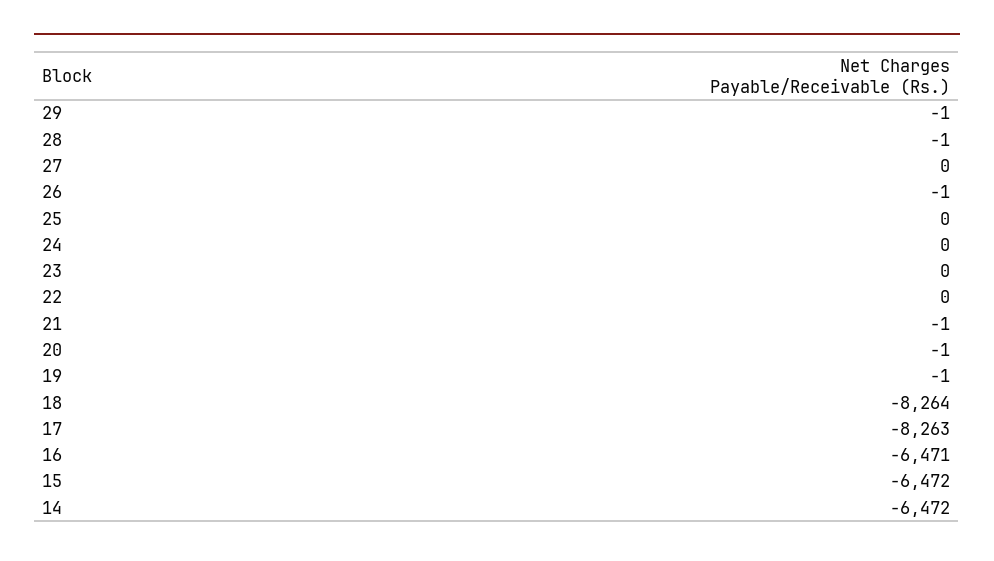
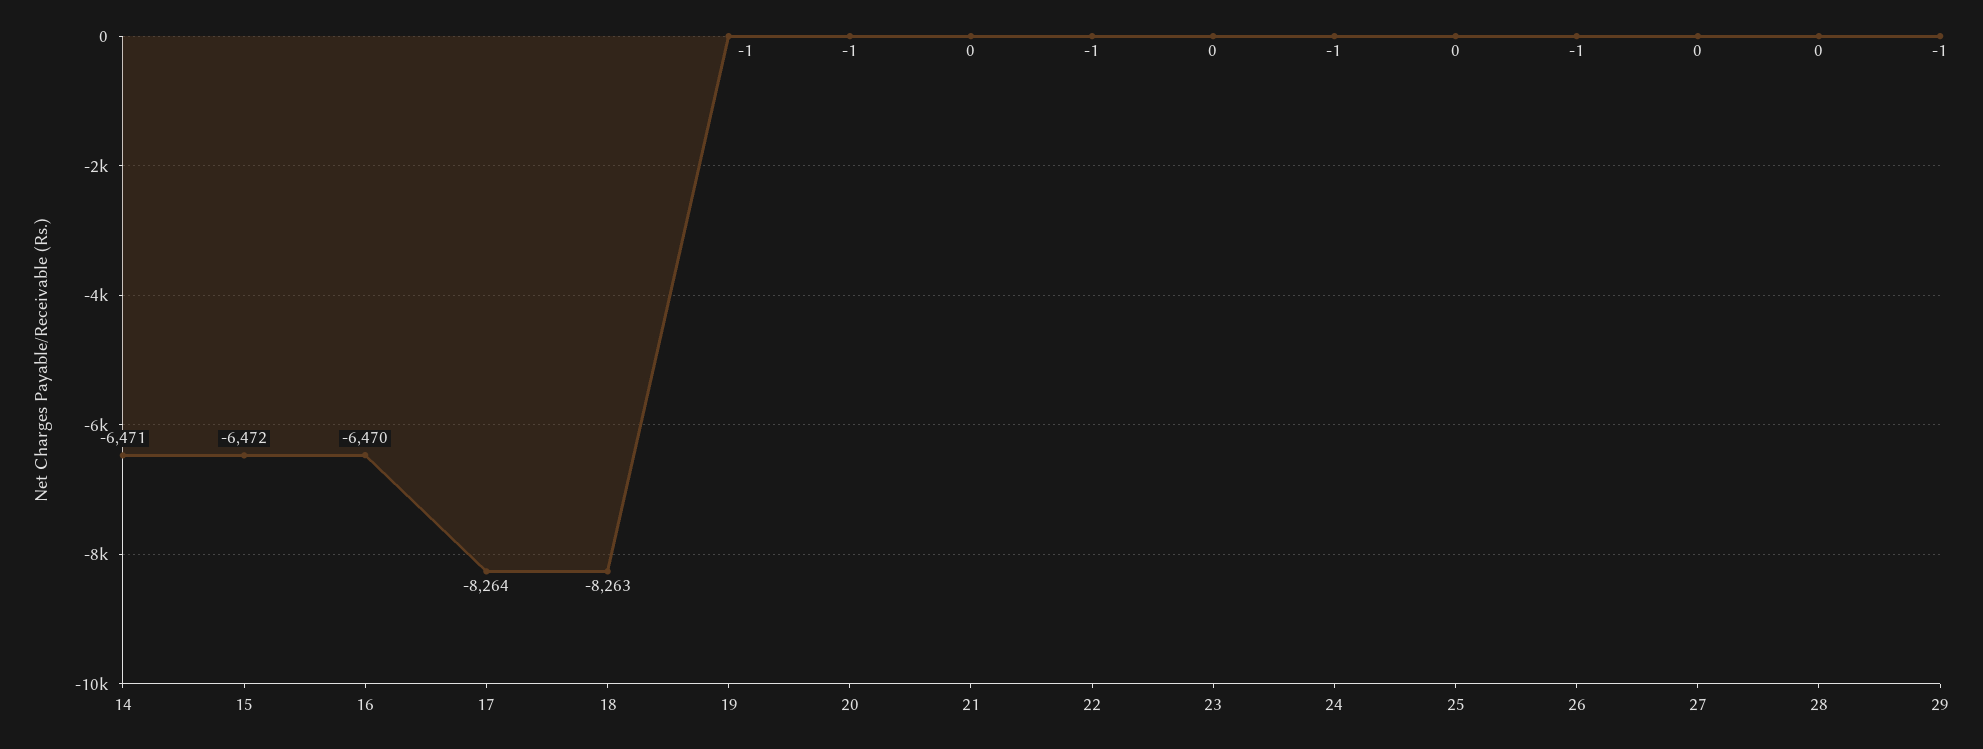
  {
    "29": -1,
-   "28": -1,
+   "28": 0,
    "27": 0,
    "26": -1,
    "25": 0,
-   "24": 0,
+   "24": -1,
    "23": 0,
-   "22": 0,
+   "22": -1,
-   "21": -1,
+   "21": 0,
    "20": -1,
    "19": -1,
-   "18": -8264,
+   "18": -8263,
-   "17": -8263,
+   "17": -8264,
-   "16": -6471,
+   "16": -6470,
    "15": -6472,
-   "14": -6472
+   "14": -6471
  }

